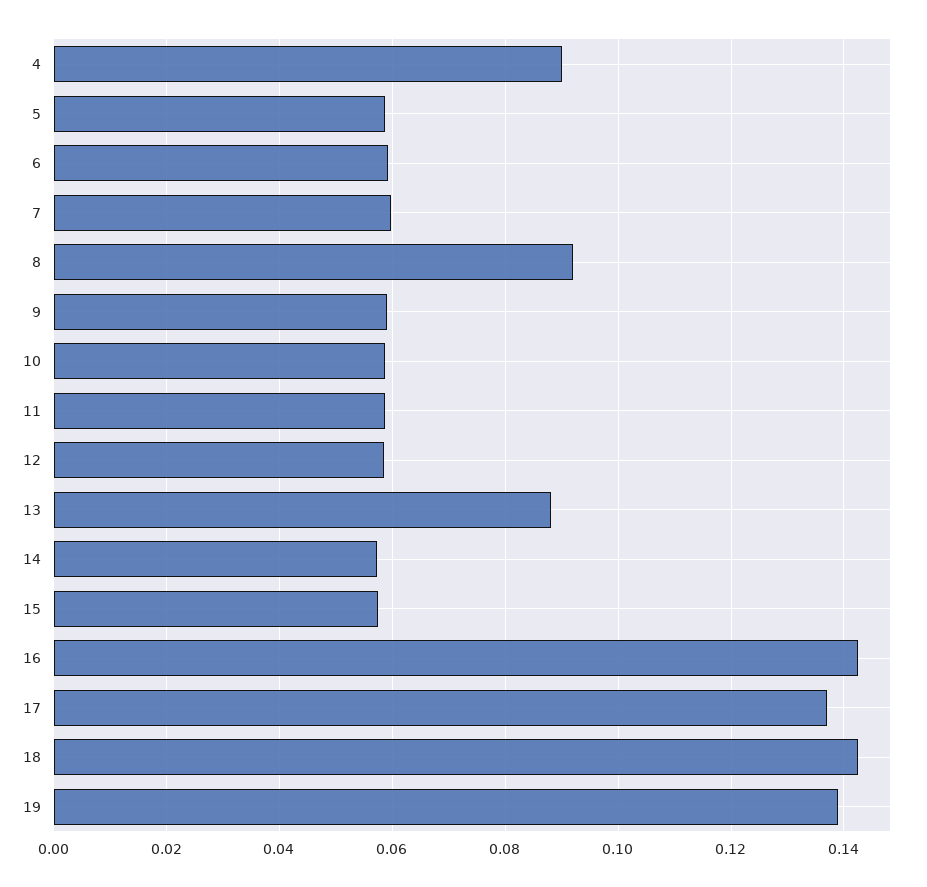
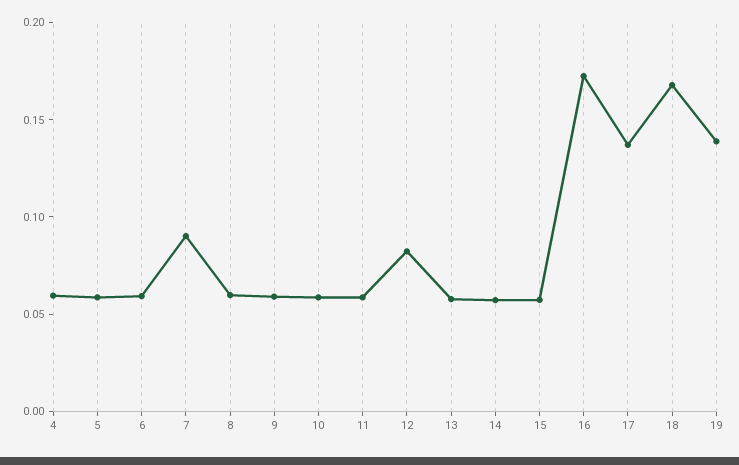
  {
-   "4": 0.09,
+   "4": 0.06,
    "5": 0.058,
    "6": 0.06,
-   "7": 0.06,
+   "7": 0.09,
-   "8": 0.092,
+   "8": 0.06,
    "9": 0.06,
    "10": 0.058,
    "11": 0.058,
-   "12": 0.058,
+   "12": 0.08,
-   "13": 0.088,
+   "13": 0.06,
    "14": 0.058,
    "15": 0.058,
-   "16": 0.142,
+   "16": 0.17,
    "17": 0.138,
-   "18": 0.142,
+   "18": 0.17,
    "19": 0.138
  }

